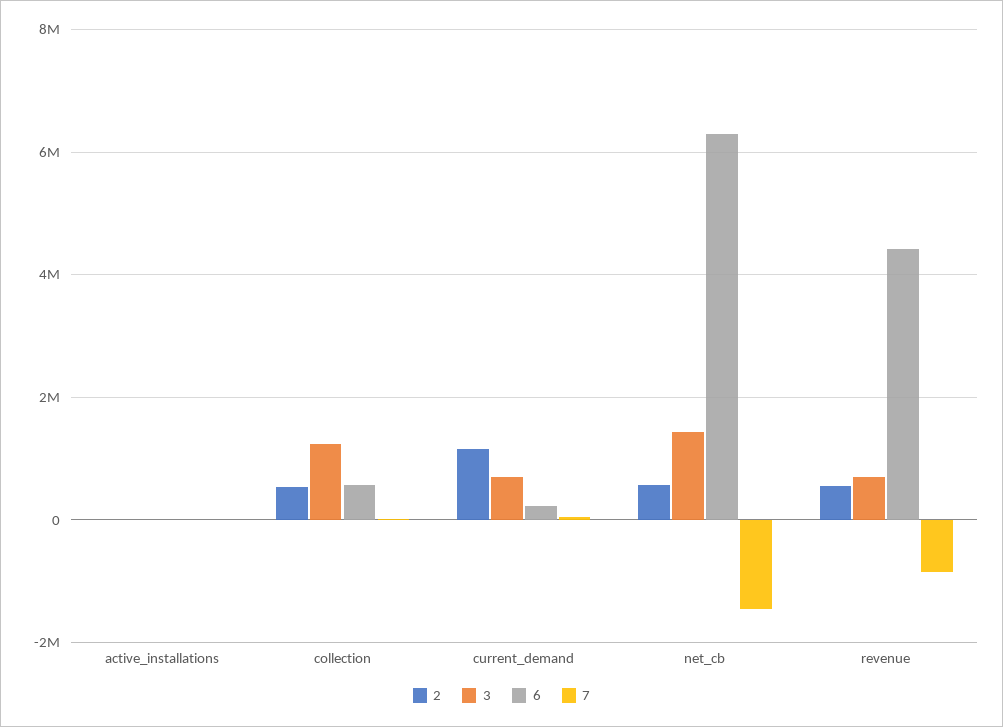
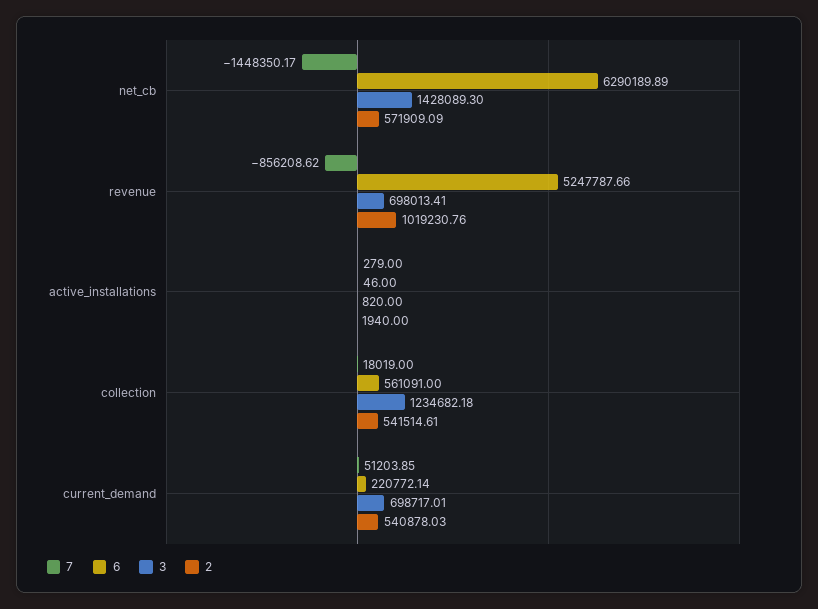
  {
    "2": {
      "active_installations": 1940,
      "collection": 541514.61,
-     "current_demand": 1200000,
+     "current_demand": 540878.03,
      "net_cb": 571909.09,
-     "revenue": 600000
+     "revenue": 1019230.76
    },
    "3": {
      "active_installations": 820,
      "collection": 1234682.18,
      "current_demand": 698717.01,
      "net_cb": 1428089.3,
      "revenue": 698013.41
    },
    "6": {
      "active_installations": 46,
      "collection": 561091,
      "current_demand": 220772.14,
      "net_cb": 6290189.89,
-     "revenue": 4400000
+     "revenue": 5247787.66
    },
    "7": {
      "active_installations": 279,
      "collection": 18019,
      "current_demand": 51203.85,
      "net_cb": -1448350.17,
      "revenue": -856208.62
    }
  }

